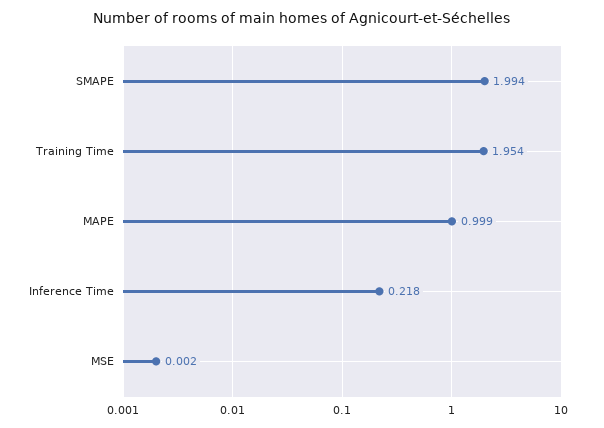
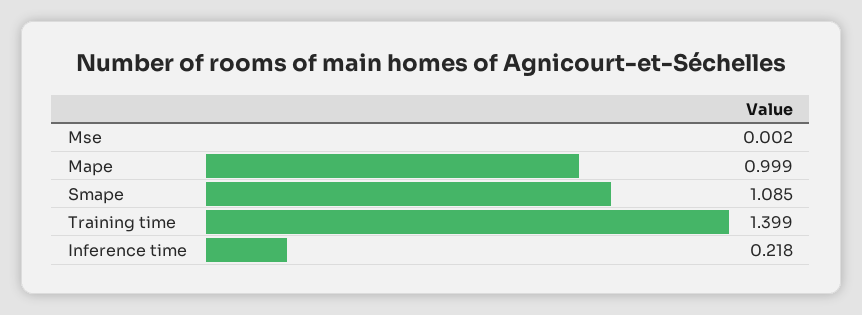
  {
-   "SMAPE": 1.994,
+   "SMAPE": 1.085,
-   "Training Time": 1.954,
+   "Training Time": 1.399,
    "MAPE": 0.999,
    "Inference Time": 0.218,
    "MSE": 0.002
  }

